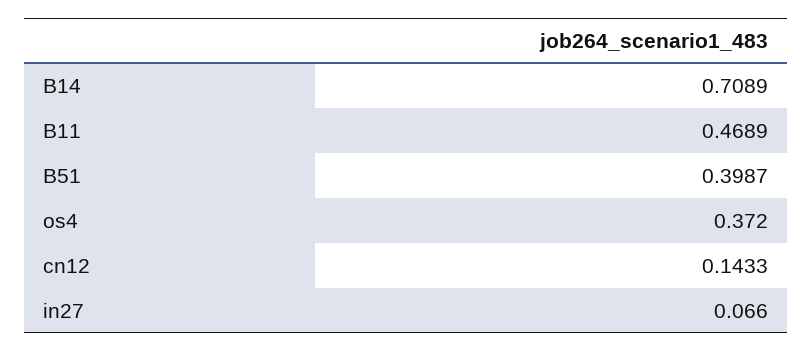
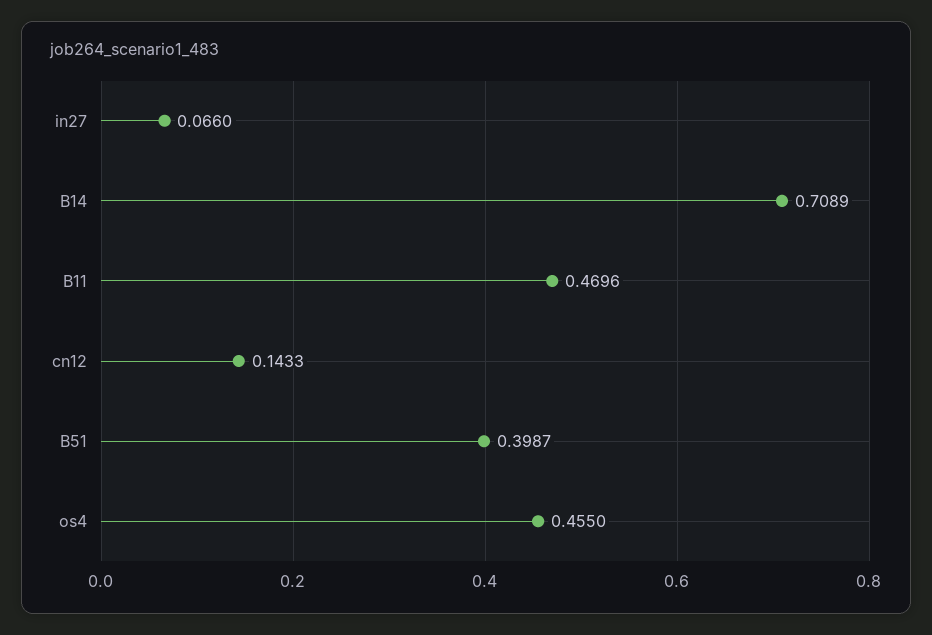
  {
    "B14": 0.7089,
-   "B11": 0.4689,
+   "B11": 0.4696,
    "B51": 0.3987,
-   "os4": 0.372,
+   "os4": 0.455,
    "cn12": 0.1433,
    "in27": 0.066
  }

